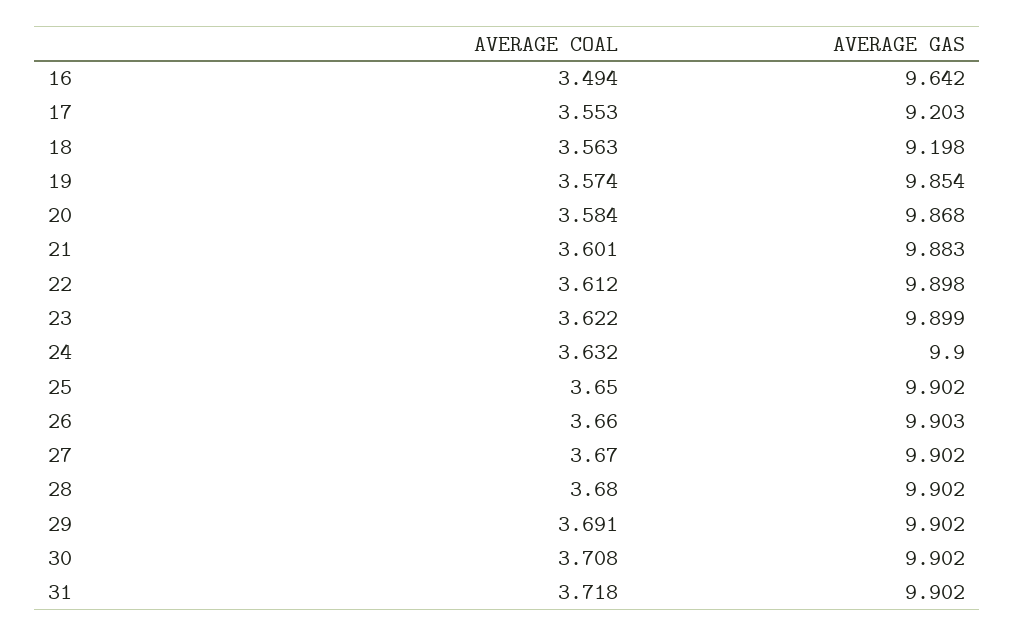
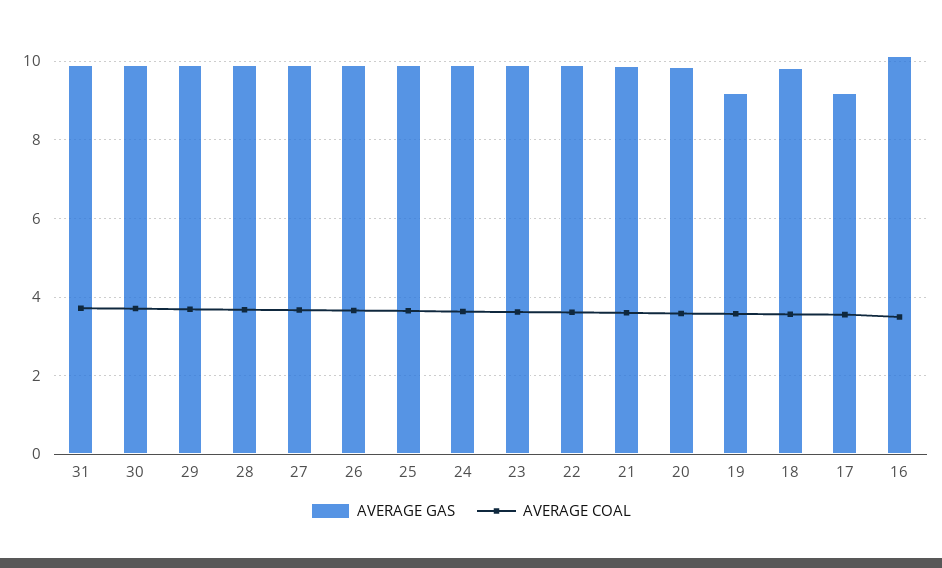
  {
    "AVERAGE COAL": {
      "16": 3.494,
      "17": 3.553,
      "18": 3.563,
      "19": 3.574,
      "20": 3.584,
      "21": 3.601,
      "22": 3.612,
      "23": 3.622,
      "24": 3.632,
      "25": 3.65,
      "26": 3.66,
      "27": 3.67,
      "28": 3.68,
      "29": 3.691,
      "30": 3.708,
      "31": 3.718
    },
    "AVERAGE GAS": {
-     "16": 9.642,
+     "16": 10.2,
      "17": 9.203,
-     "18": 9.198,
+     "18": 9.8,
-     "19": 9.854,
+     "19": 9.2,
      "20": 9.868,
      "21": 9.883,
      "22": 9.898,
      "23": 9.899,
      "24": 9.9,
      "25": 9.902,
      "26": 9.903,
      "27": 9.902,
      "28": 9.902,
      "29": 9.902,
      "30": 9.902,
      "31": 9.902
    }
  }

